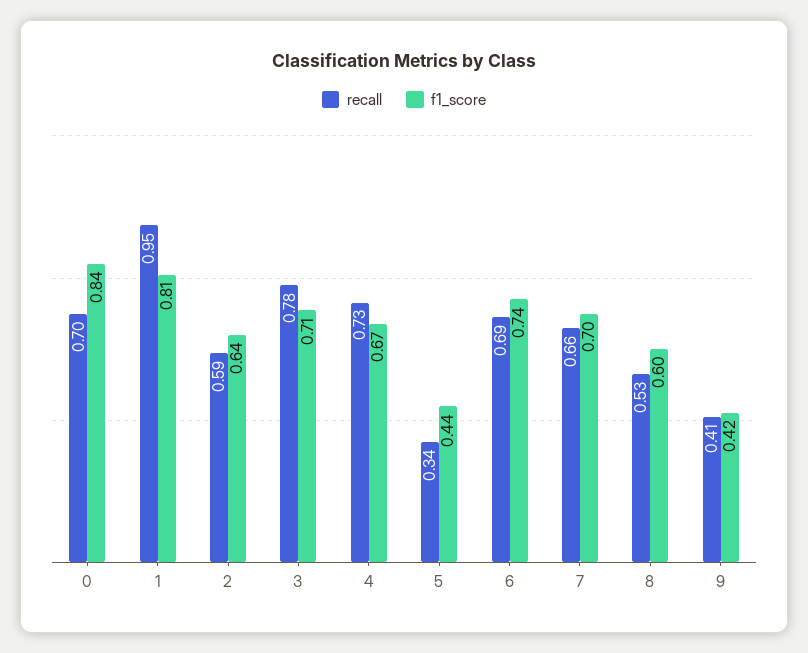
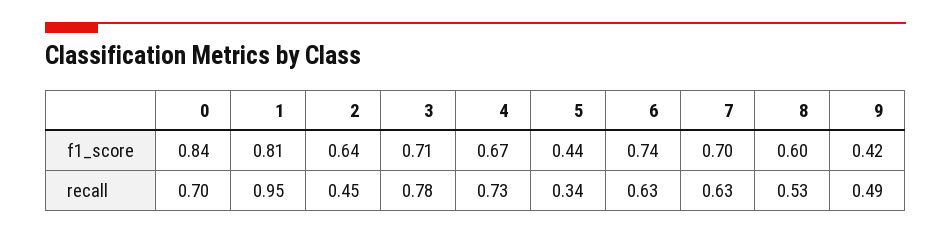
  {
    "recall": {
      "0": 0.7,
      "1": 0.95,
-     "2": 0.59,
+     "2": 0.45,
      "3": 0.78,
      "4": 0.73,
      "5": 0.34,
-     "6": 0.69,
+     "6": 0.63,
-     "7": 0.66,
+     "7": 0.63,
      "8": 0.53,
-     "9": 0.41
+     "9": 0.49
    },
    "f1_score": {
      "0": 0.84,
      "1": 0.81,
      "2": 0.64,
      "3": 0.71,
      "4": 0.67,
      "5": 0.44,
      "6": 0.74,
      "7": 0.7,
      "8": 0.6,
      "9": 0.42
    }
  }

